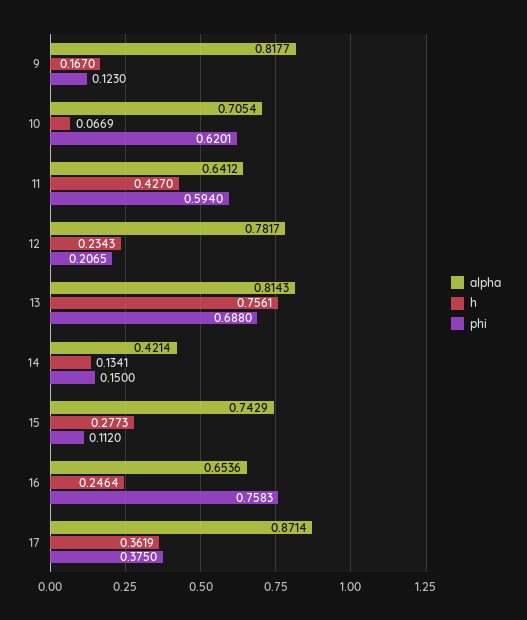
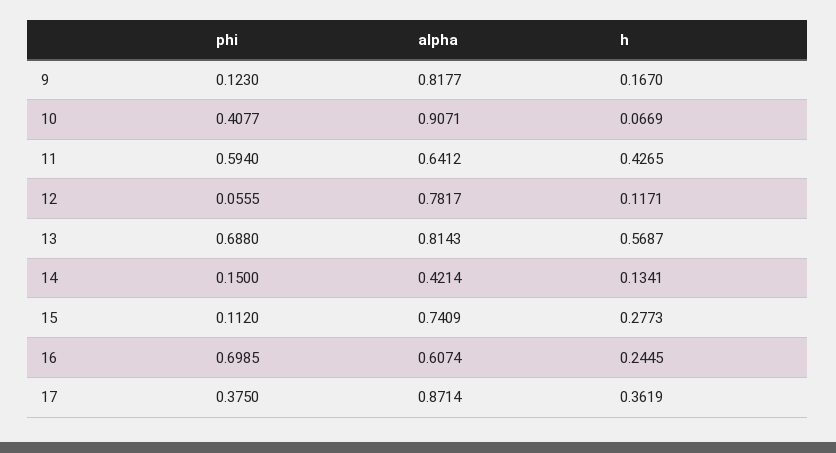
  {
    "alpha": {
      "9": 0.8177,
-     "10": 0.7054,
+     "10": 0.9071,
      "11": 0.6412,
      "12": 0.7817,
      "13": 0.8143,
      "14": 0.4214,
-     "15": 0.7429,
+     "15": 0.7409,
-     "16": 0.6536,
+     "16": 0.6074,
      "17": 0.8714
    },
    "h": {
      "9": 0.167,
      "10": 0.0669,
-     "11": 0.427,
+     "11": 0.4265,
-     "12": 0.2343,
+     "12": 0.1171,
-     "13": 0.7561,
+     "13": 0.5687,
      "14": 0.1341,
      "15": 0.2773,
-     "16": 0.2464,
+     "16": 0.2445,
      "17": 0.3619
    },
    "phi": {
      "9": 0.123,
-     "10": 0.6201,
+     "10": 0.4077,
      "11": 0.594,
-     "12": 0.2065,
+     "12": 0.0555,
      "13": 0.688,
      "14": 0.15,
      "15": 0.112,
-     "16": 0.7583,
+     "16": 0.6985,
      "17": 0.375
    }
  }

